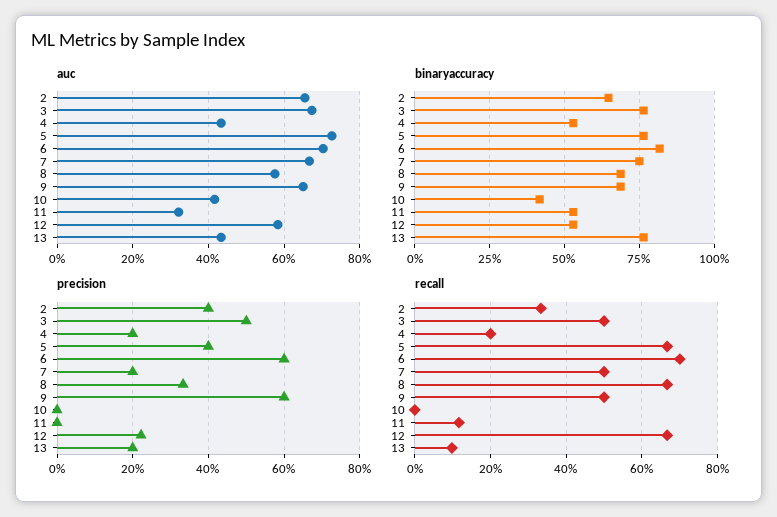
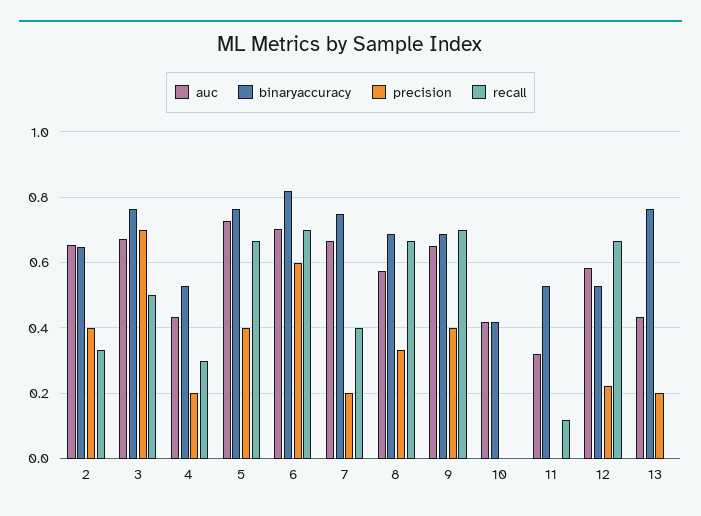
  {
    "auc": {
      "2": 0.66,
      "3": 0.68,
      "4": 0.44,
      "5": 0.72,
      "6": 0.7,
      "7": 0.66,
      "8": 0.58,
      "9": 0.66,
      "10": 0.42,
      "11": 0.32,
      "12": 0.58,
      "13": 0.44
    },
    "binaryaccuracy": {
      "2": 0.64,
      "3": 0.76,
      "4": 0.52,
      "5": 0.76,
      "6": 0.82,
      "7": 0.76,
      "8": 0.68,
      "9": 0.68,
      "10": 0.42,
      "11": 0.52,
      "12": 0.52,
      "13": 0.76
    },
    "precision": {
      "2": 0.4,
-     "3": 0.5,
+     "3": 0.7,
      "4": 0.2,
      "5": 0.4,
      "6": 0.6,
      "7": 0.2,
      "8": 0.34,
-     "9": 0.6,
+     "9": 0.4,
      "10": 0,
      "11": 0,
      "12": 0.22,
      "13": 0.2
    },
    "recall": {
      "2": 0.34,
      "3": 0.5,
-     "4": 0.2,
+     "4": 0.3,
      "5": 0.66,
      "6": 0.7,
-     "7": 0.5,
+     "7": 0.4,
      "8": 0.66,
-     "9": 0.5,
+     "9": 0.7,
      "10": 0,
      "11": 0.12,
      "12": 0.66,
-     "13": 0.1
+     "13": 0
    }
  }

